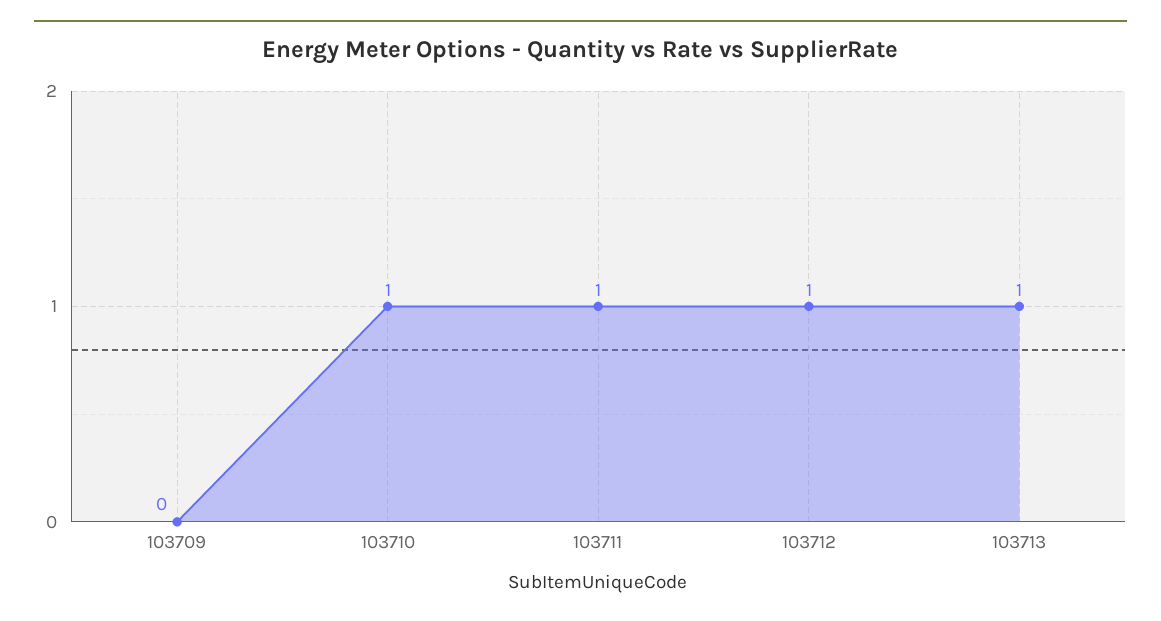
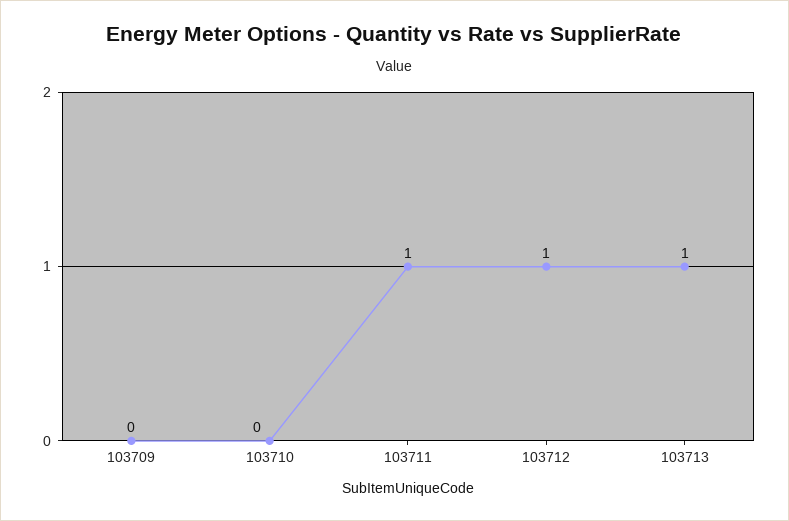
  {
    "103709": 0,
-   "103710": 1,
+   "103710": 0,
    "103711": 1,
    "103712": 1,
    "103713": 1
  }

